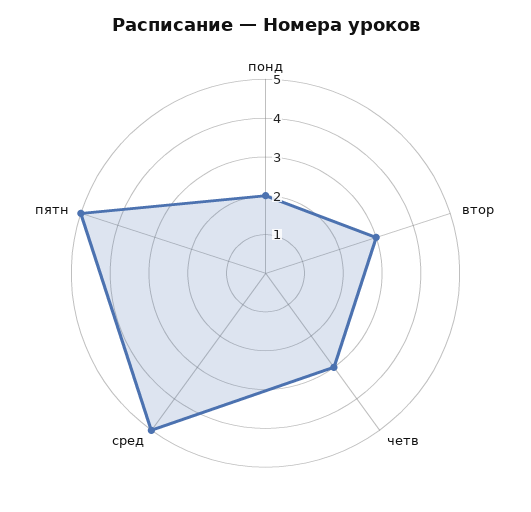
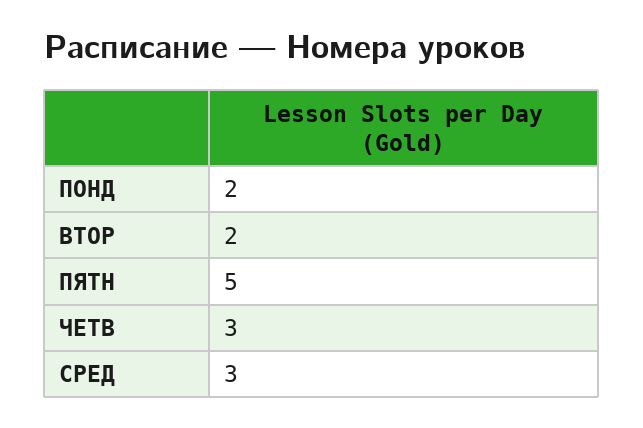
  {
    "понд": 2,
-   "втор": 3,
+   "втор": 2,
    "четв": 3,
-   "сред": 5,
+   "сред": 3,
    "пятн": 5
  }

